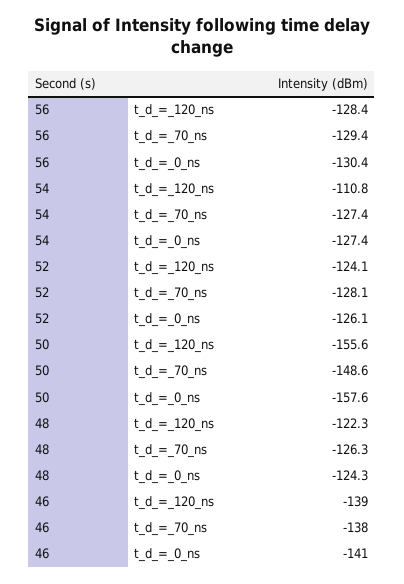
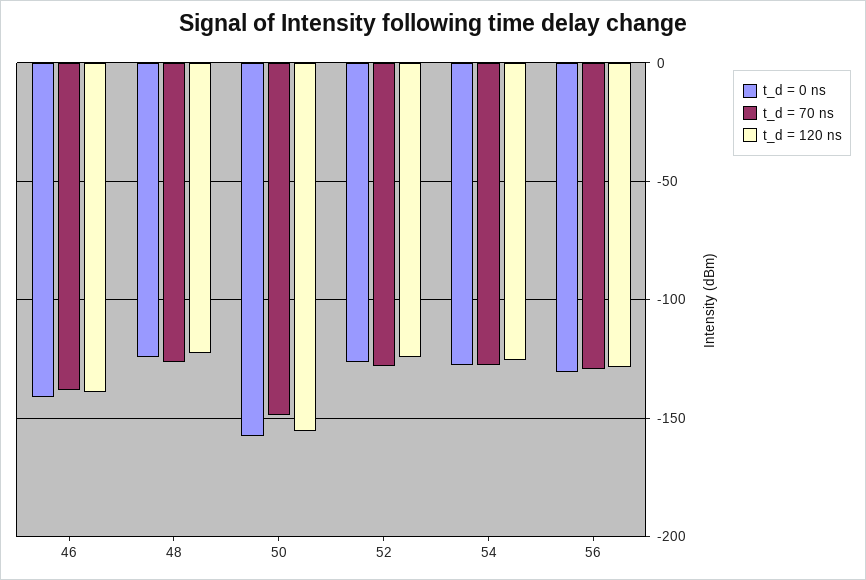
  {
    "t_d_=_120_ns": {
      "56": -128.4,
-     "54": -110.8,
+     "54": -125,
      "52": -124.1,
      "50": -155.6,
      "48": -122.3,
      "46": -139
    },
    "t_d_=_70_ns": {
      "56": -129.4,
      "54": -127.4,
      "52": -128.1,
      "50": -148.6,
      "48": -126.3,
      "46": -138
    },
    "t_d_=_0_ns": {
      "56": -130.4,
      "54": -127.4,
      "52": -126.1,
      "50": -157.6,
      "48": -124.3,
      "46": -141
    }
  }

